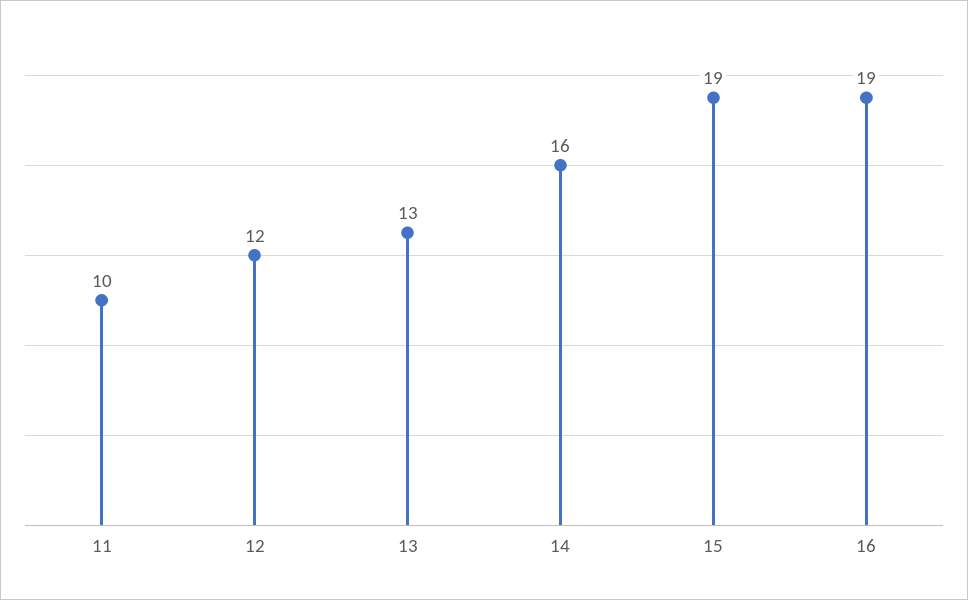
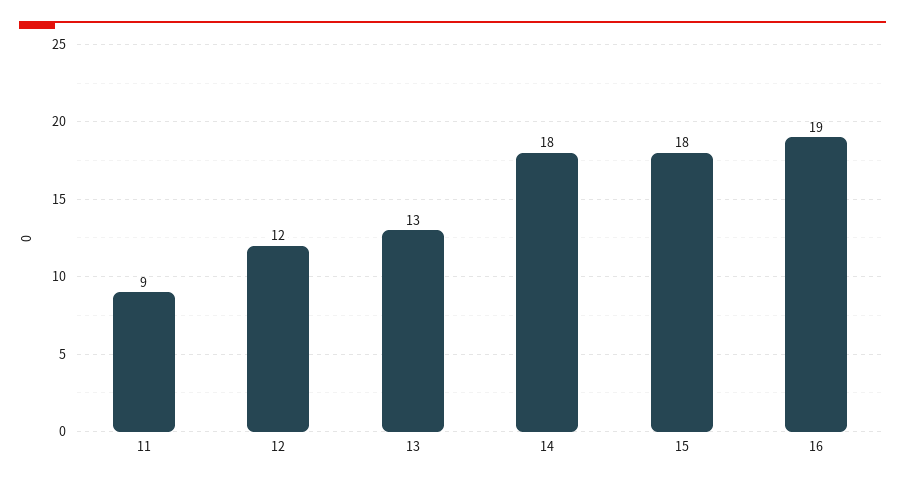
  {
-   "11": 10,
+   "11": 9,
    "12": 12,
    "13": 13,
-   "14": 16,
+   "14": 18,
-   "15": 19,
+   "15": 18,
    "16": 19
  }

